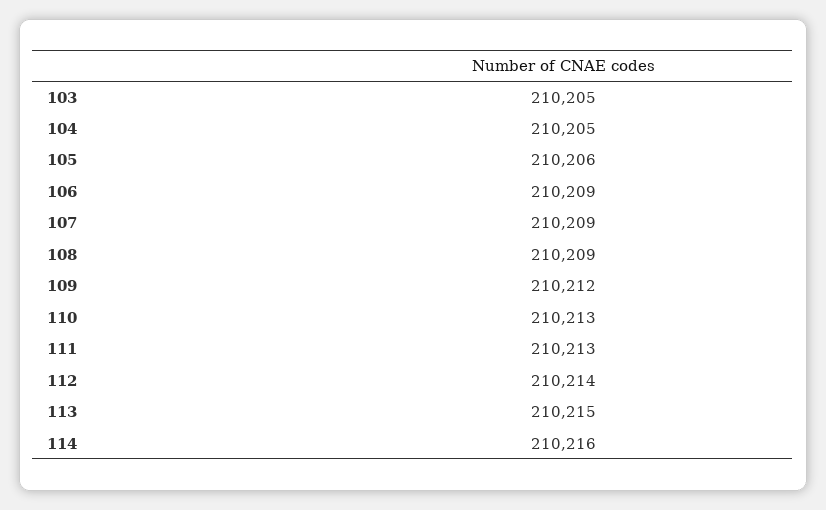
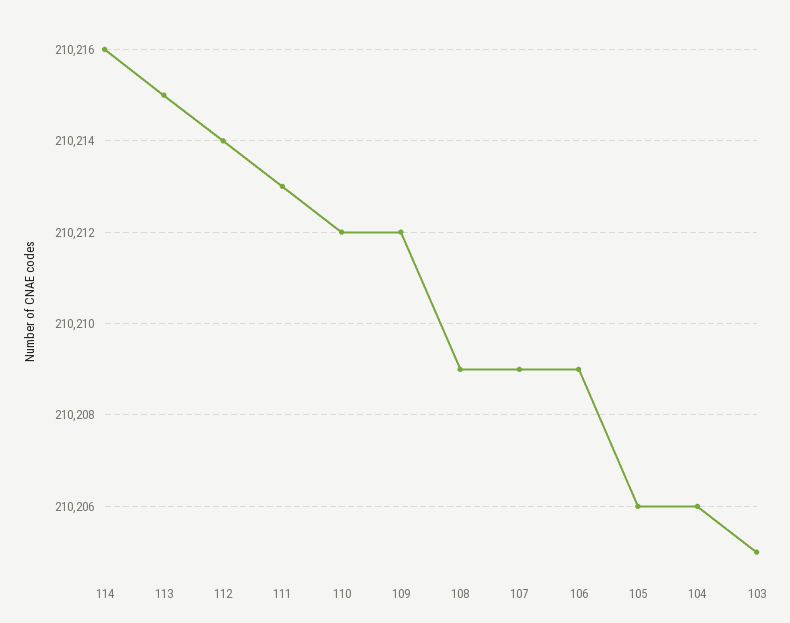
  {
    "103": 210205,
-   "104": 210205,
+   "104": 210206,
    "105": 210206,
    "106": 210209,
    "107": 210209,
    "108": 210209,
    "109": 210212,
-   "110": 210213,
+   "110": 210212,
    "111": 210213,
    "112": 210214,
    "113": 210215,
    "114": 210216
  }

